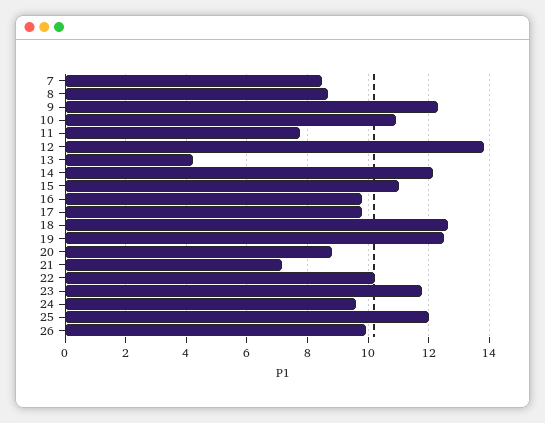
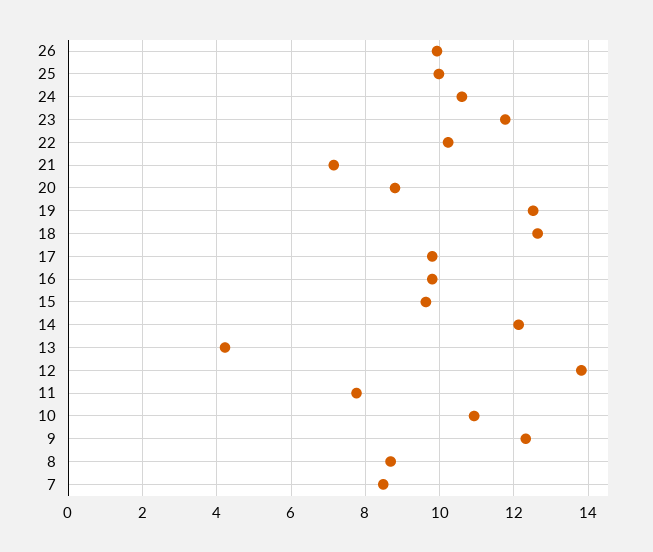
  {
    "7": 8.4,
    "8": 8.6,
    "9": 12.4,
    "10": 11,
    "11": 7.8,
    "12": 13.8,
    "13": 4.2,
    "14": 12.2,
-   "15": 11,
+   "15": 9.6,
    "16": 9.8,
    "17": 9.8,
    "18": 12.6,
    "19": 12.6,
    "20": 8.8,
    "21": 7.2,
    "22": 10.2,
    "23": 11.8,
-   "24": 9.6,
+   "24": 10.6,
-   "25": 12,
+   "25": 10,
    "26": 10
  }

